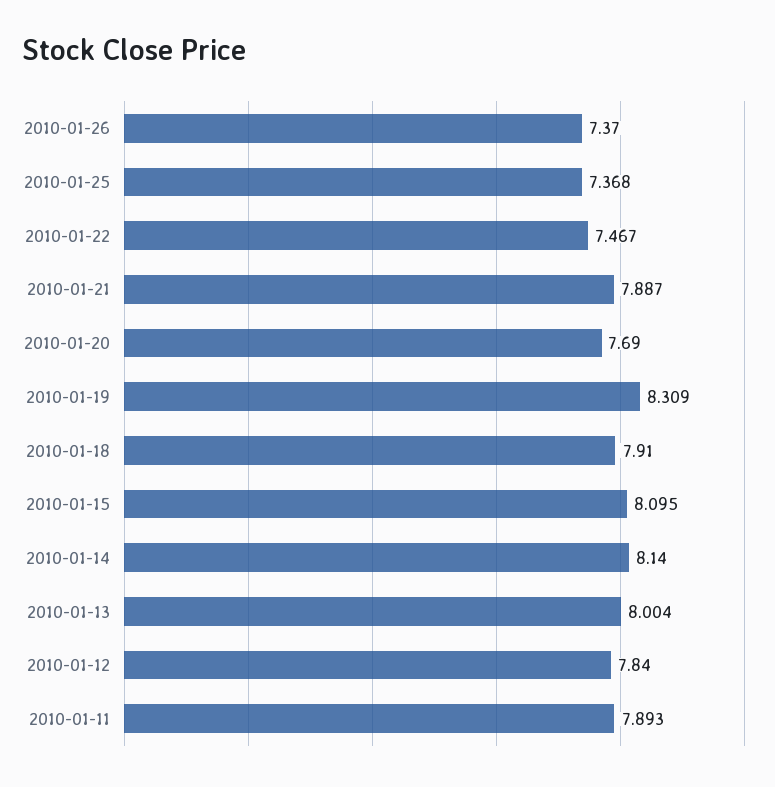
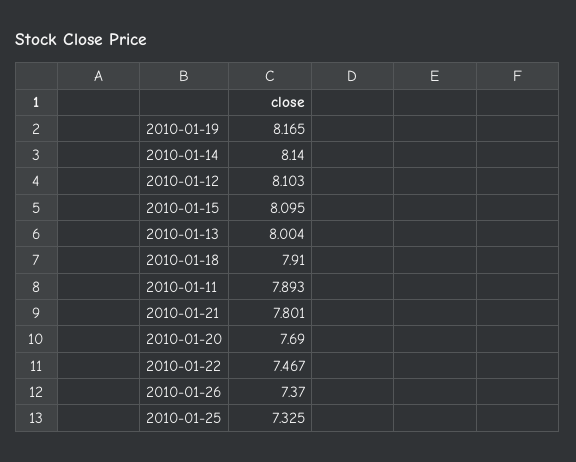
  {
    "2010-01-26": 7.37,
-   "2010-01-25": 7.368,
+   "2010-01-25": 7.325,
    "2010-01-22": 7.467,
-   "2010-01-21": 7.887,
+   "2010-01-21": 7.801,
    "2010-01-20": 7.69,
-   "2010-01-19": 8.309,
+   "2010-01-19": 8.165,
    "2010-01-18": 7.91,
    "2010-01-15": 8.095,
    "2010-01-14": 8.14,
    "2010-01-13": 8.004,
-   "2010-01-12": 7.84,
+   "2010-01-12": 8.103,
    "2010-01-11": 7.893
  }

